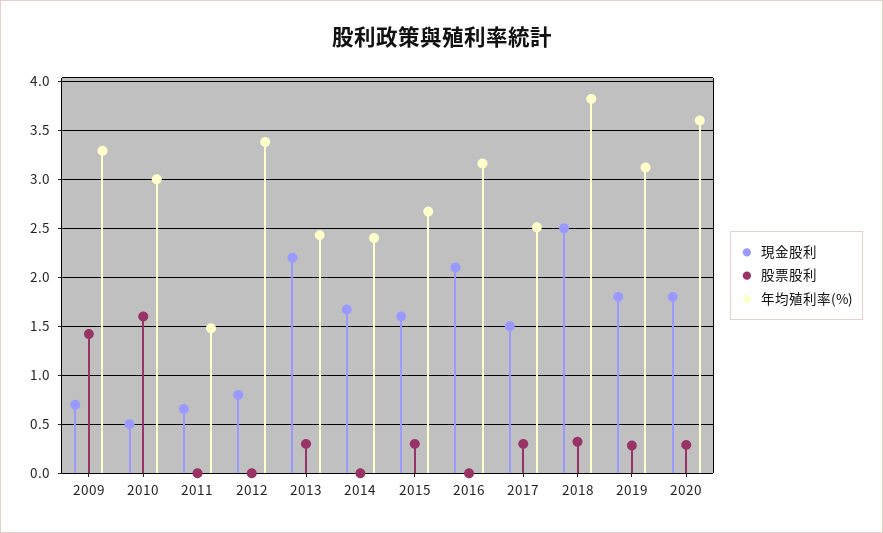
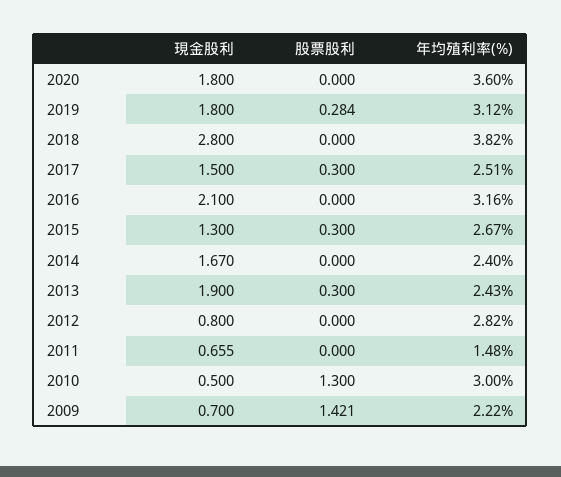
  {
    "現金股利": {
      "2009": 0.7,
      "2010": 0.5,
      "2011": 0.655,
      "2012": 0.8,
-     "2013": 2.2,
+     "2013": 1.9,
      "2014": 1.67,
-     "2015": 1.6,
+     "2015": 1.3,
      "2016": 2.1,
      "2017": 1.5,
-     "2018": 2.5,
+     "2018": 2.8,
      "2019": 1.8,
      "2020": 1.8
    },
    "股票股利": {
      "2009": 1.421,
-     "2010": 1.6,
+     "2010": 1.3,
      "2011": 0,
      "2012": 0,
      "2013": 0.3,
      "2014": 0,
      "2015": 0.3,
      "2016": 0,
      "2017": 0.3,
-     "2018": 0.3,
+     "2018": 0,
      "2019": 0.284,
-     "2020": 0.3
+     "2020": 0
    },
    "年均殖利率(%)": {
-     "2009": 3.3,
+     "2009": 2.22,
      "2010": 3,
      "2011": 1.48,
-     "2012": 3.4,
+     "2012": 2.82,
      "2013": 2.43,
      "2014": 2.4,
      "2015": 2.67,
      "2016": 3.16,
      "2017": 2.51,
      "2018": 3.82,
      "2019": 3.12,
      "2020": 3.6
    }
  }

